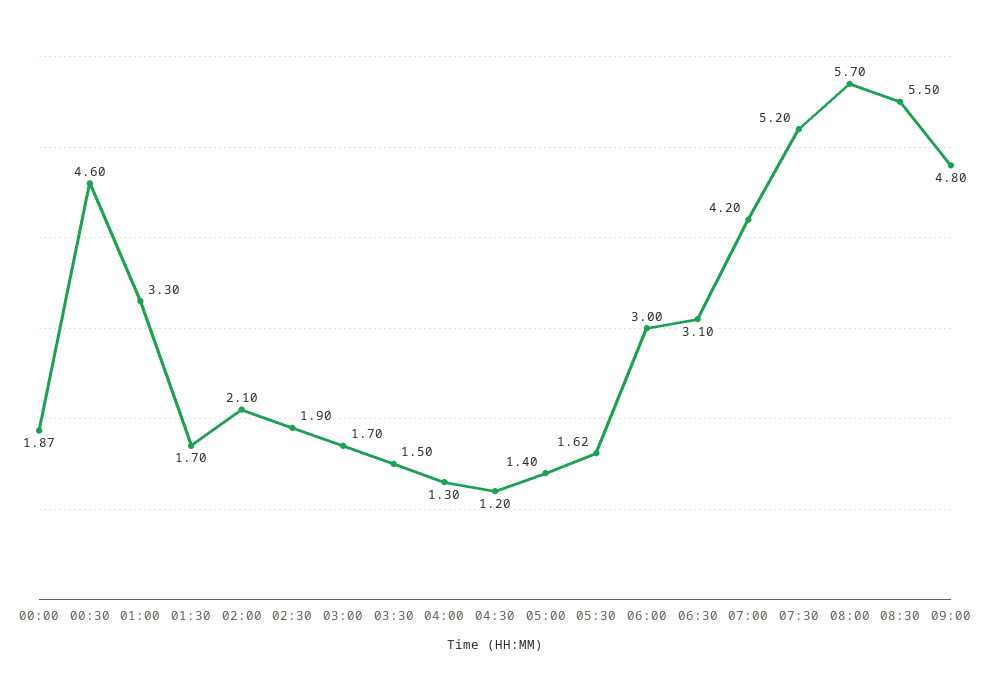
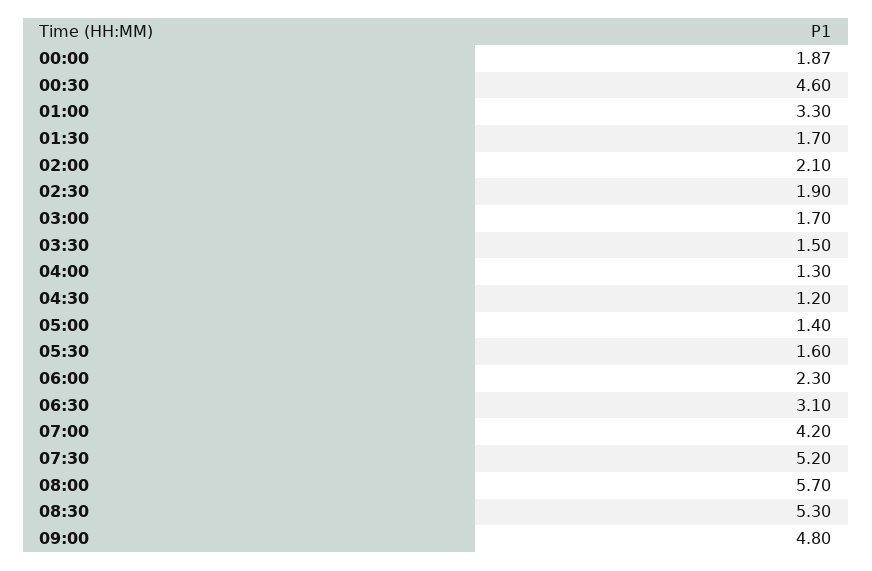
  {
    "00:00": 1.87,
    "00:30": 4.6,
    "01:00": 3.3,
    "01:30": 1.7,
    "02:00": 2.1,
    "02:30": 1.9,
    "03:00": 1.7,
    "03:30": 1.5,
    "04:00": 1.3,
    "04:30": 1.2,
    "05:00": 1.4,
-   "05:30": 1.62,
+   "05:30": 1.6,
-   "06:00": 3,
+   "06:00": 2.3,
    "06:30": 3.1,
    "07:00": 4.2,
    "07:30": 5.2,
    "08:00": 5.7,
-   "08:30": 5.5,
+   "08:30": 5.3,
    "09:00": 4.8
  }

